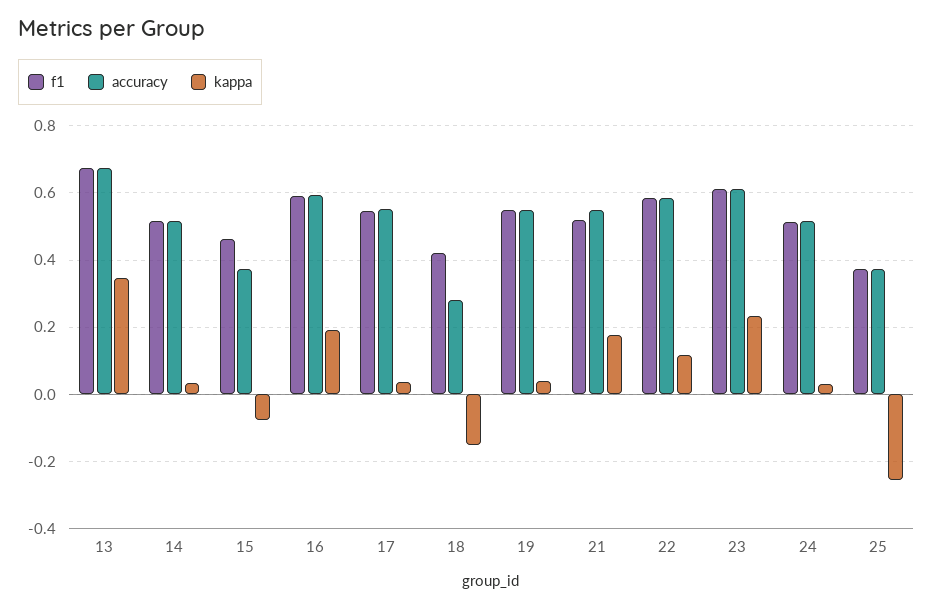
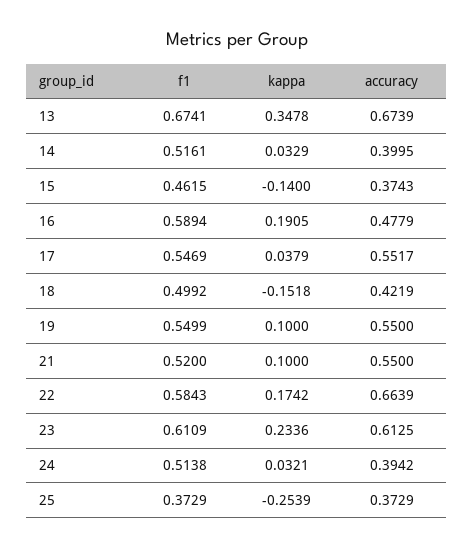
  {
    "f1": {
      "13": 0.6741,
      "14": 0.5161,
      "15": 0.4615,
      "16": 0.5894,
      "17": 0.5469,
-     "18": 0.42,
+     "18": 0.4992,
      "19": 0.5499,
      "21": 0.52,
      "22": 0.5843,
      "23": 0.6109,
      "24": 0.5138,
      "25": 0.3729
    },
    "accuracy": {
      "13": 0.6739,
-     "14": 0.52,
+     "14": 0.3995,
      "15": 0.3743,
-     "16": 0.6,
+     "16": 0.4779,
      "17": 0.5517,
-     "18": 0.28,
+     "18": 0.4219,
      "19": 0.55,
      "21": 0.55,
-     "22": 0.58,
+     "22": 0.6639,
      "23": 0.6125,
-     "24": 0.52,
+     "24": 0.3942,
      "25": 0.3729
    },
    "kappa": {
      "13": 0.3478,
      "14": 0.0329,
-     "15": -0.08,
+     "15": -0.14,
      "16": 0.1905,
      "17": 0.0379,
      "18": -0.1518,
-     "19": 0.04,
+     "19": 0.1,
-     "21": 0.18,
+     "21": 0.1,
-     "22": 0.12,
+     "22": 0.1742,
      "23": 0.2336,
      "24": 0.0321,
      "25": -0.2539
    }
  }

